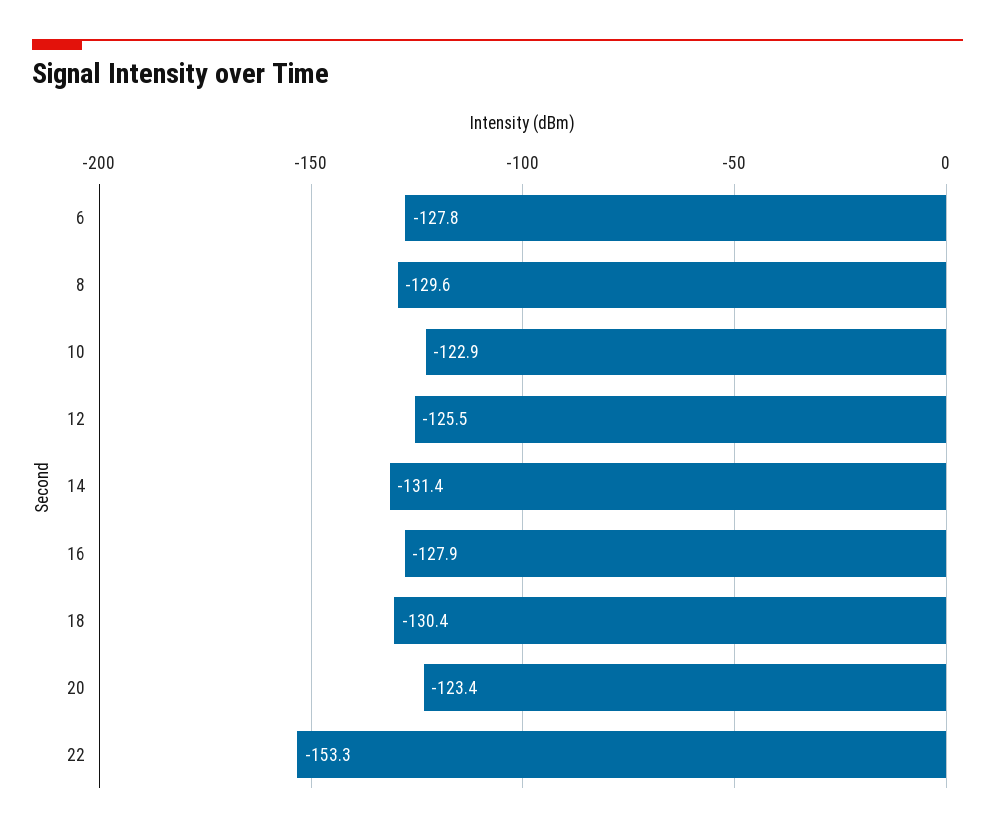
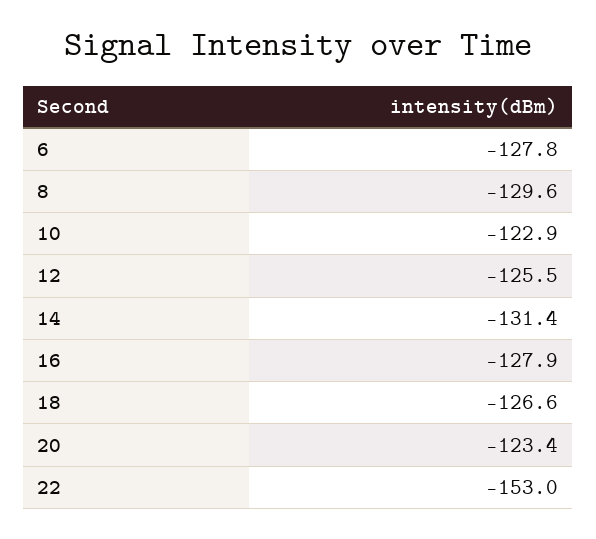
  {
    "6": -127.8,
    "8": -129.6,
    "10": -122.9,
    "12": -125.5,
    "14": -131.4,
    "16": -127.9,
-   "18": -130.4,
+   "18": -126.6,
    "20": -123.4,
-   "22": -153.3
+   "22": -153
  }

